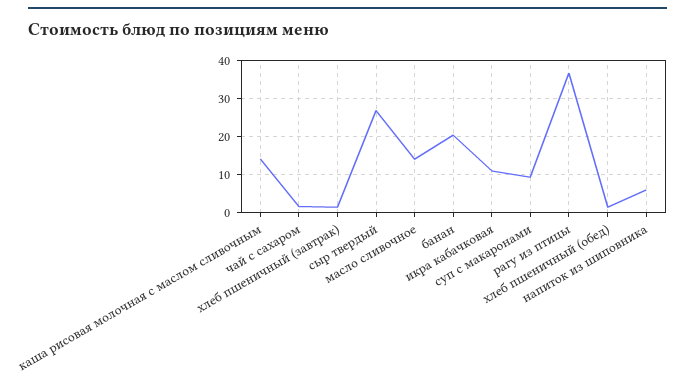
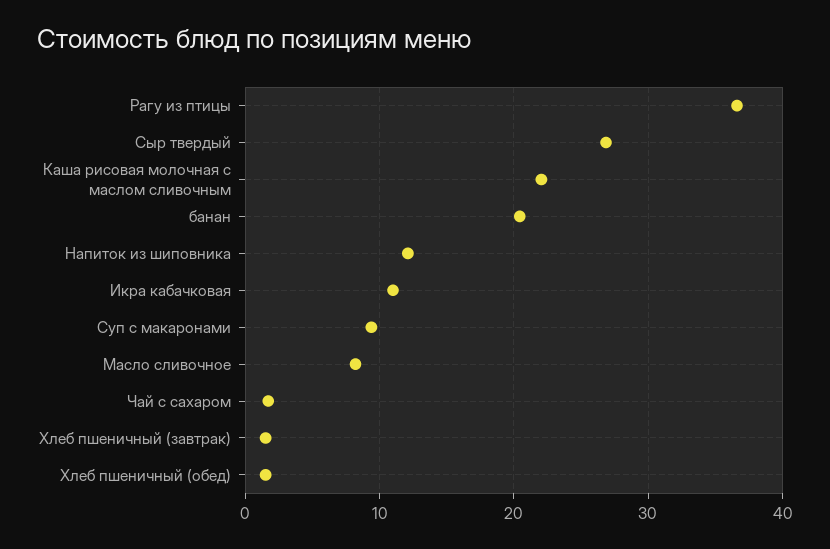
  {
-   "каша рисовая молочная с маслом сливочным": 14,
+   "каша рисовая молочная с маслом сливочным": 22,
    "чай с сахаром": 2,
    "хлеб пшеничный (завтрак)": 2,
    "сыр твердый": 27,
-   "масло сливочное": 14,
+   "масло сливочное": 8,
    "банан": 20,
    "икра кабачковая": 11,
    "суп с макаронами": 9,
    "рагу из птицы": 37,
    "хлеб пшеничный (обед)": 2,
-   "напиток из шиповника": 6
+   "напиток из шиповника": 12
  }

